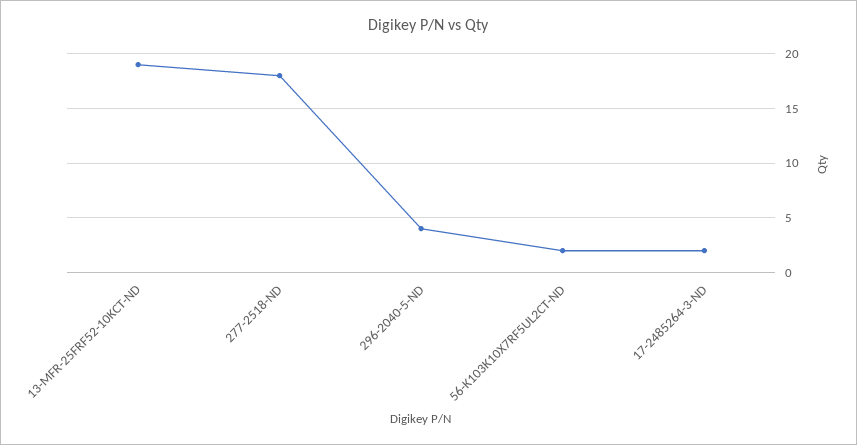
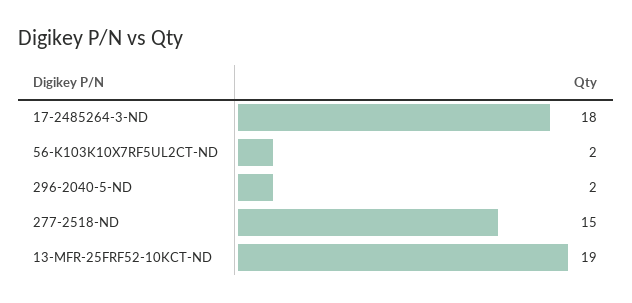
  {
    "13-MFR-25FRF52-10KCT-ND": 19,
-   "277-2518-ND": 18,
+   "277-2518-ND": 15,
-   "296-2040-5-ND": 4,
+   "296-2040-5-ND": 2,
    "56-K103K10X7RF5UL2CT-ND": 2,
-   "17-2485264-3-ND": 2
+   "17-2485264-3-ND": 18
  }

